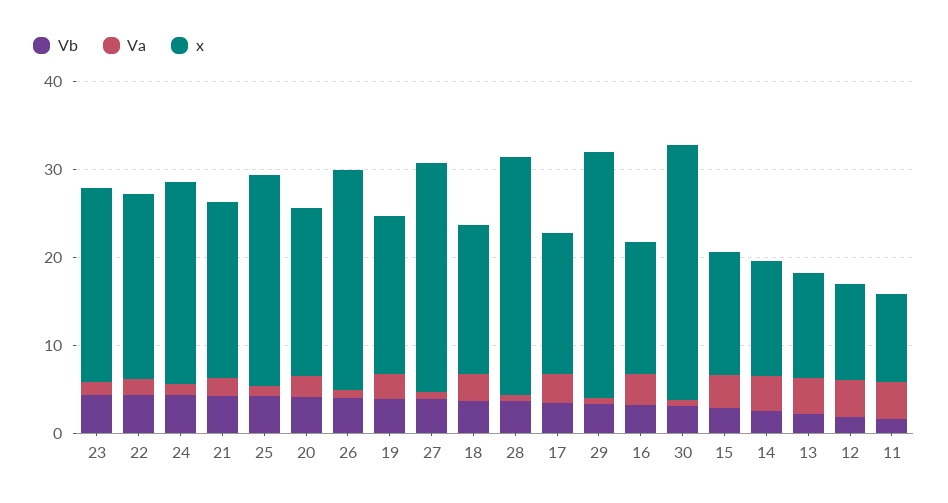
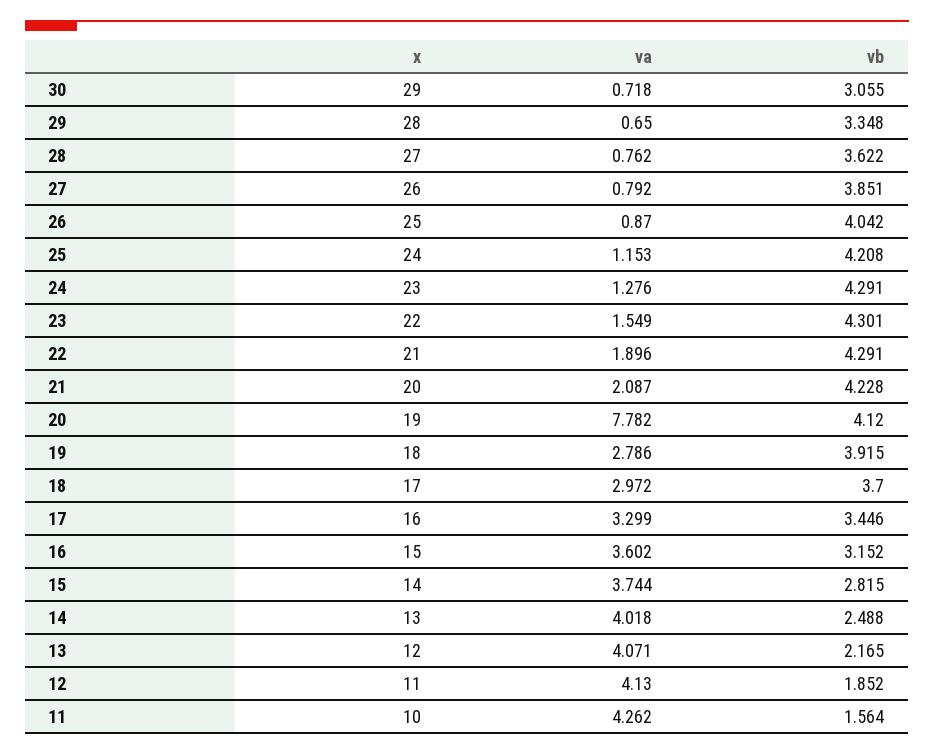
  {
    "Vb": {
      "23": 4.301,
      "22": 4.291,
      "24": 4.291,
      "21": 4.228,
      "25": 4.208,
      "20": 4.12,
      "26": 4.042,
      "19": 3.915,
      "27": 3.851,
      "18": 3.7,
      "28": 3.622,
      "17": 3.446,
      "29": 3.348,
      "16": 3.152,
      "30": 3.055,
      "15": 2.815,
      "14": 2.488,
      "13": 2.165,
      "12": 1.852,
      "11": 1.564
    },
    "Va": {
      "23": 1.549,
      "22": 1.896,
      "24": 1.276,
      "21": 2.087,
      "25": 1.153,
-     "20": 2,
+     "20": 7.782,
      "26": 0.87,
      "19": 2.786,
      "27": 0.792,
      "18": 2.972,
      "28": 0.762,
      "17": 3.299,
      "29": 0.65,
      "16": 3.602,
      "30": 0.718,
      "15": 3.744,
      "14": 4.018,
      "13": 4.071,
      "12": 4.13,
      "11": 4.262
    },
    "x": {
      "23": 22,
      "22": 21,
      "24": 23,
      "21": 20,
      "25": 24,
      "20": 19,
      "26": 25,
      "19": 18,
      "27": 26,
      "18": 17,
      "28": 27,
      "17": 16,
      "29": 28,
      "16": 15,
      "30": 29,
      "15": 14,
      "14": 13,
      "13": 12,
      "12": 11,
      "11": 10
    }
  }

